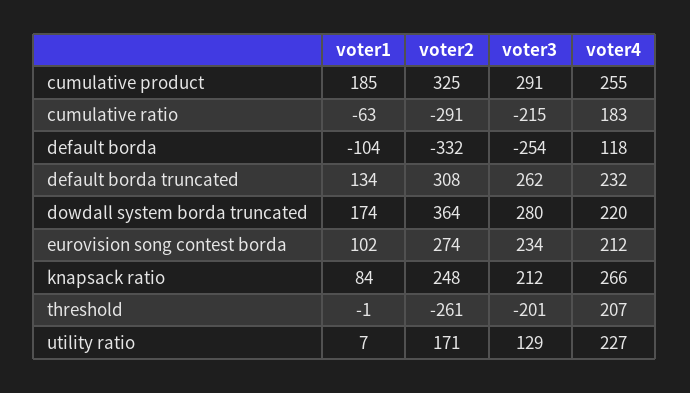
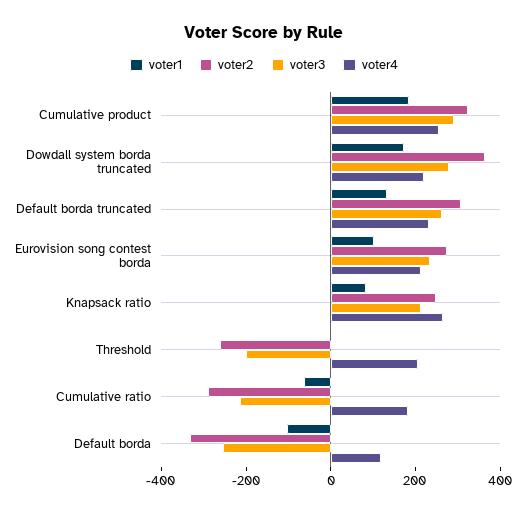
  {
    "voter1": {
      "cumulative product": 185,
      "cumulative ratio": -63,
      "default borda": -104,
      "default borda truncated": 134,
      "dowdall system borda truncated": 174,
      "eurovision song contest borda": 102,
      "knapsack ratio": 84,
-     "threshold": -1,
+     "threshold": -1
-     "utility ratio": 7
    },
    "voter2": {
      "cumulative product": 325,
      "cumulative ratio": -291,
      "default borda": -332,
      "default borda truncated": 308,
      "dowdall system borda truncated": 364,
      "eurovision song contest borda": 274,
      "knapsack ratio": 248,
-     "threshold": -261,
+     "threshold": -261
-     "utility ratio": 171
    },
    "voter3": {
      "cumulative product": 291,
      "cumulative ratio": -215,
      "default borda": -254,
      "default borda truncated": 262,
      "dowdall system borda truncated": 280,
      "eurovision song contest borda": 234,
      "knapsack ratio": 212,
-     "threshold": -201,
+     "threshold": -201
-     "utility ratio": 129
    },
    "voter4": {
      "cumulative product": 255,
      "cumulative ratio": 183,
      "default borda": 118,
      "default borda truncated": 232,
      "dowdall system borda truncated": 220,
      "eurovision song contest borda": 212,
      "knapsack ratio": 266,
-     "threshold": 207,
+     "threshold": 207
-     "utility ratio": 227
    }
  }

